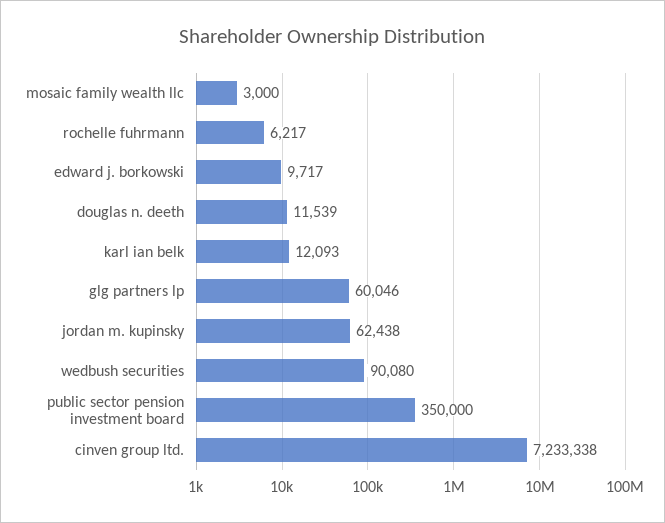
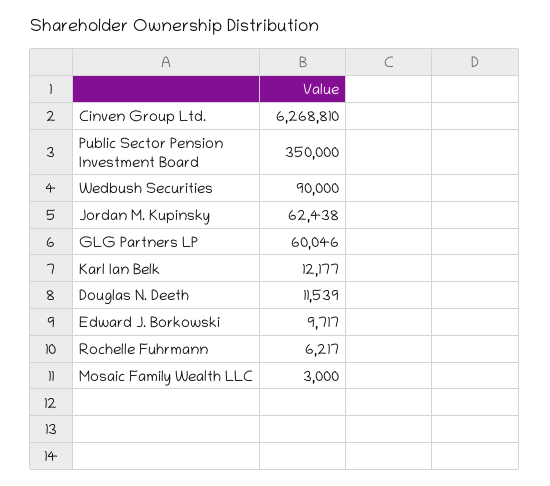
  {
    "mosaic family wealth llc": 3000,
    "rochelle fuhrmann": 6217,
    "edward j. borkowski": 9717,
    "douglas n. deeth": 11539,
-   "karl ian belk": 12093,
+   "karl ian belk": 12177,
    "glg partners lp": 60046,
    "jordan m. kupinsky": 62438,
-   "wedbush securities": 90080,
+   "wedbush securities": 90000,
    "public sector pension investment board": 350000,
-   "cinven group ltd.": 7233338
+   "cinven group ltd.": 6268810
  }

